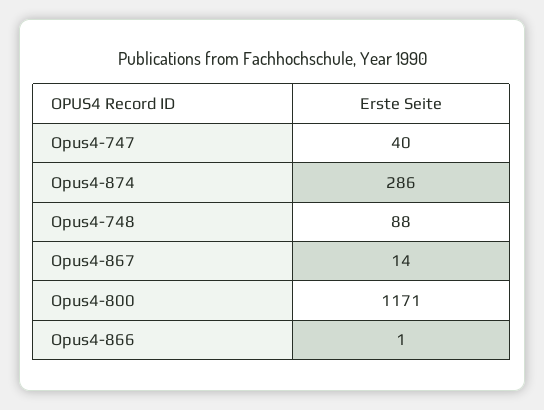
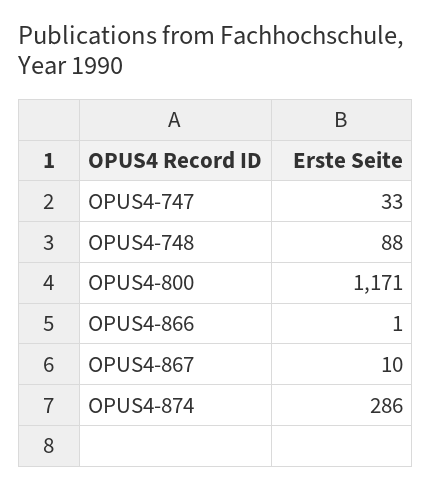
  {
-   "Opus4-747": 40,
+   "Opus4-747": 33,
    "Opus4-874": 286,
    "Opus4-748": 88,
-   "Opus4-867": 14,
+   "Opus4-867": 10,
    "Opus4-800": 1171,
    "Opus4-866": 1
  }

